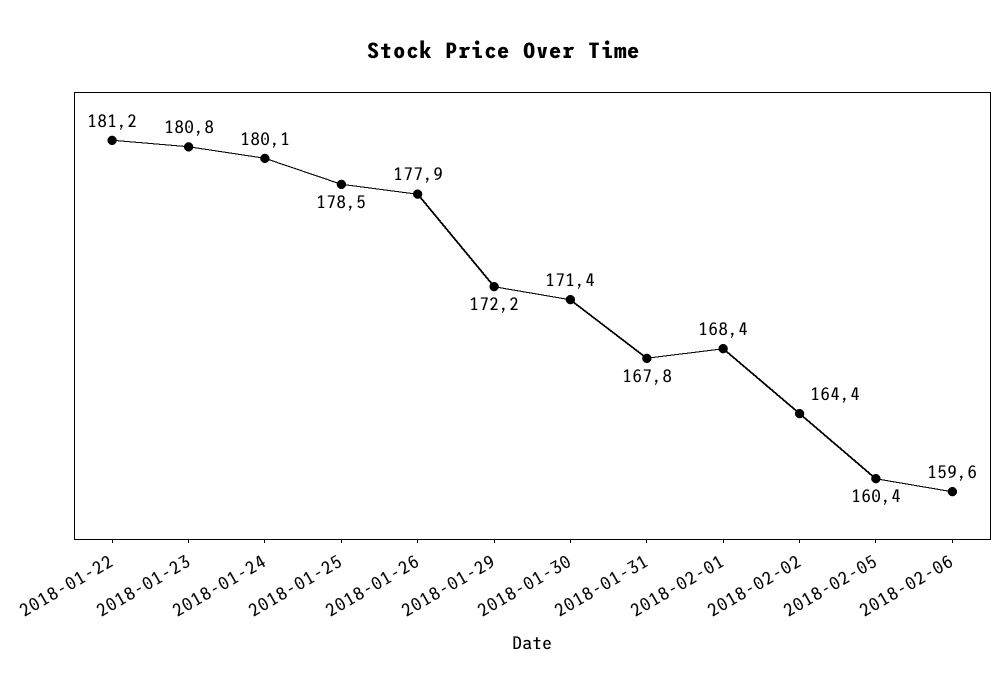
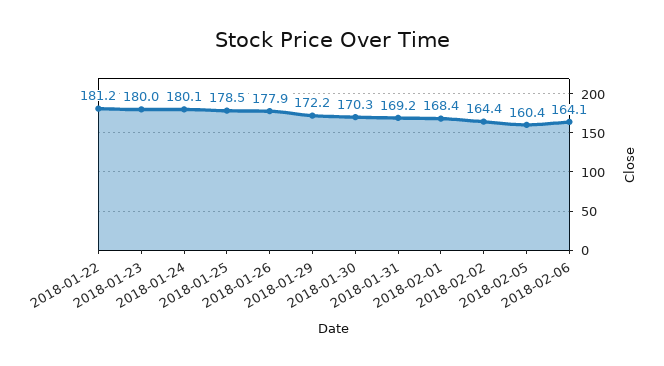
  {
    "2018-01-22": 181.2,
-   "2018-01-23": 180.8,
+   "2018-01-23": 180,
    "2018-01-24": 180.1,
    "2018-01-25": 178.5,
    "2018-01-26": 177.9,
    "2018-01-29": 172.2,
-   "2018-01-30": 171.4,
+   "2018-01-30": 170.3,
-   "2018-01-31": 167.8,
+   "2018-01-31": 169.2,
    "2018-02-01": 168.4,
    "2018-02-02": 164.4,
    "2018-02-05": 160.4,
-   "2018-02-06": 159.6
+   "2018-02-06": 164.1
  }

